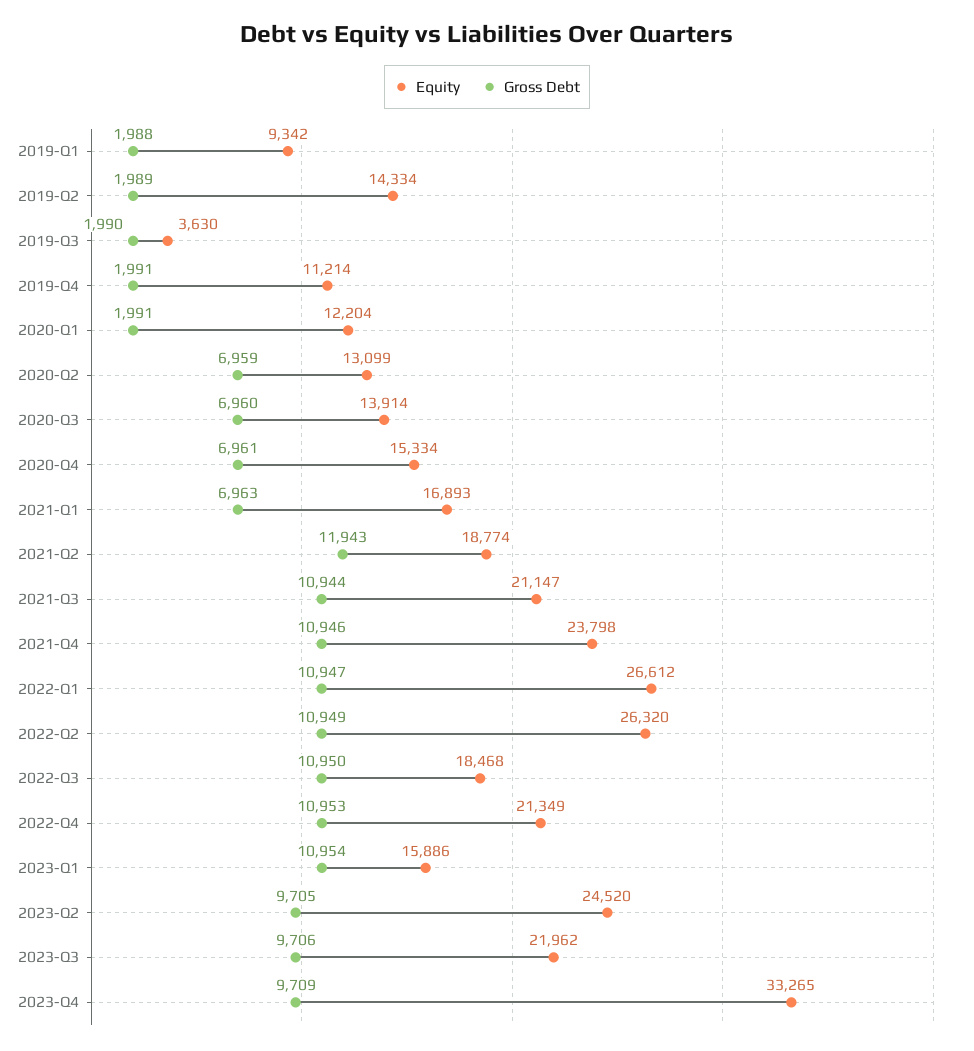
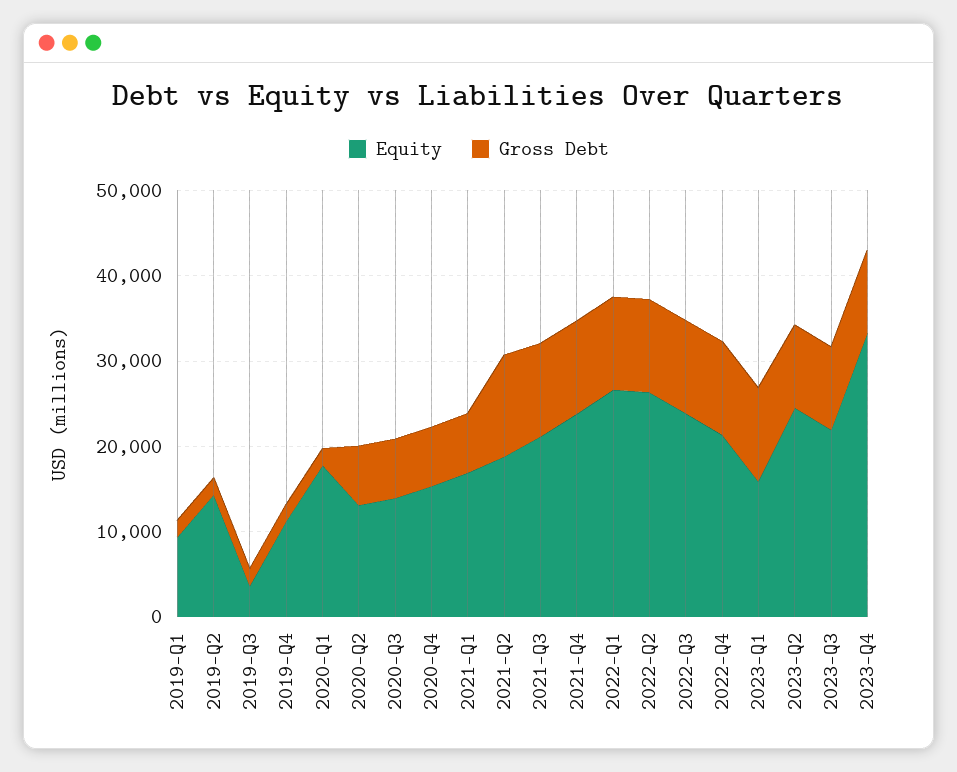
  {
    "Equity": {
      "2019-Q1": 9342,
      "2019-Q2": 14334,
      "2019-Q3": 3630,
      "2019-Q4": 11214,
-     "2020-Q1": 12204,
+     "2020-Q1": 18000,
      "2020-Q2": 13099,
      "2020-Q3": 13914,
      "2020-Q4": 15334,
      "2021-Q1": 16893,
      "2021-Q2": 18774,
      "2021-Q3": 21147,
      "2021-Q4": 23798,
      "2022-Q1": 26612,
      "2022-Q2": 26320,
-     "2022-Q3": 18468,
+     "2022-Q3": 24000,
      "2022-Q4": 21349,
      "2023-Q1": 15886,
      "2023-Q2": 24520,
      "2023-Q3": 21962,
      "2023-Q4": 33265
    },
    "Gross Debt": {
      "2019-Q1": 1988,
      "2019-Q2": 1989,
      "2019-Q3": 1990,
      "2019-Q4": 1991,
      "2020-Q1": 1991,
      "2020-Q2": 6959,
      "2020-Q3": 6960,
      "2020-Q4": 6961,
      "2021-Q1": 6963,
      "2021-Q2": 11943,
      "2021-Q3": 10944,
      "2021-Q4": 10946,
      "2022-Q1": 10947,
      "2022-Q2": 10949,
      "2022-Q3": 10950,
      "2022-Q4": 10953,
      "2023-Q1": 10954,
      "2023-Q2": 9705,
      "2023-Q3": 9706,
      "2023-Q4": 9709
    }
  }

